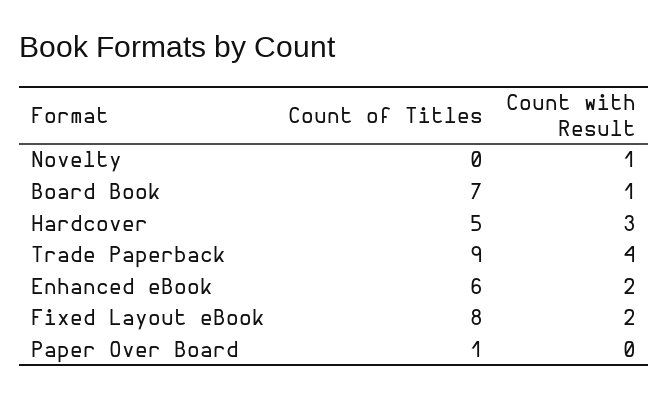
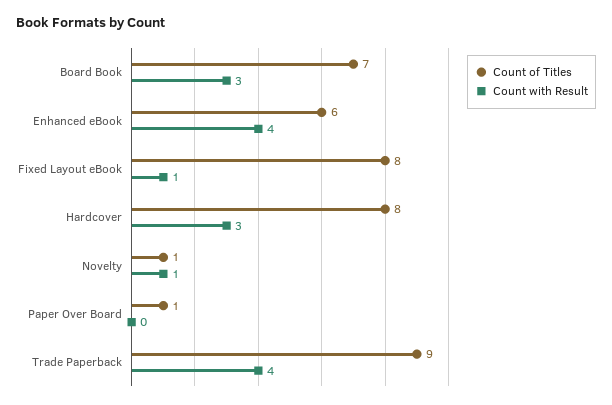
  {
    "Count of Titles": {
-     "Novelty": 0,
+     "Novelty": 1,
      "Board Book": 7,
-     "Hardcover": 5,
+     "Hardcover": 8,
      "Trade Paperback": 9,
      "Enhanced eBook": 6,
      "Fixed Layout eBook": 8,
      "Paper Over Board": 1
    },
    "Count with Result": {
      "Novelty": 1,
-     "Board Book": 1,
+     "Board Book": 3,
      "Hardcover": 3,
      "Trade Paperback": 4,
-     "Enhanced eBook": 2,
+     "Enhanced eBook": 4,
-     "Fixed Layout eBook": 2,
+     "Fixed Layout eBook": 1,
      "Paper Over Board": 0
    }
  }

